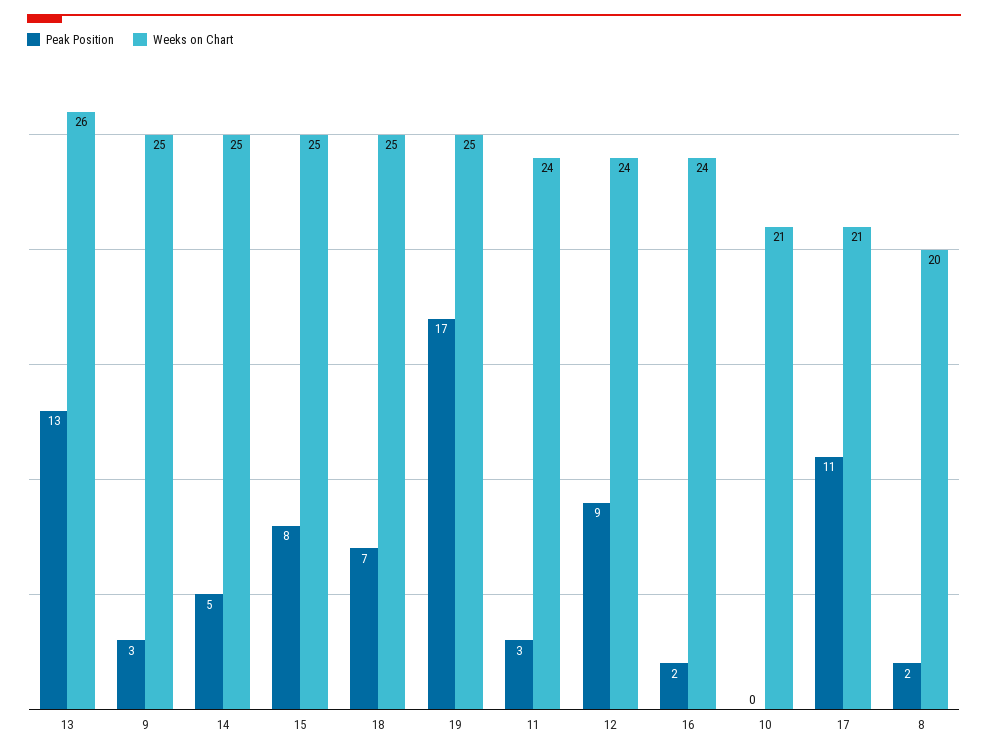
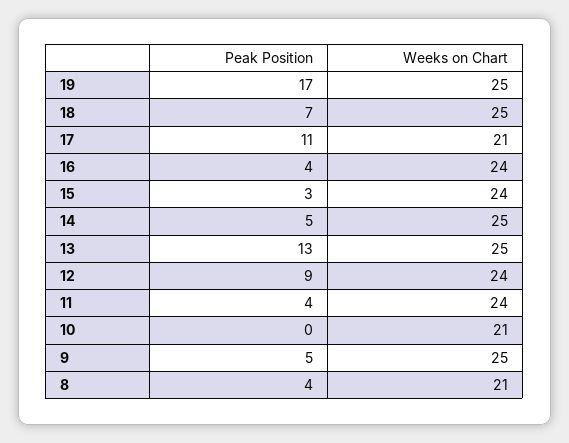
  {
    "Peak Position": {
      "13": 13,
-     "9": 3,
+     "9": 5,
      "14": 5,
-     "15": 8,
+     "15": 3,
      "18": 7,
      "19": 17,
-     "11": 3,
+     "11": 4,
      "12": 9,
-     "16": 2,
+     "16": 4,
      "10": 0,
      "17": 11,
-     "8": 2
+     "8": 4
    },
    "Weeks on Chart": {
-     "13": 26,
+     "13": 25,
      "9": 25,
      "14": 25,
-     "15": 25,
+     "15": 24,
      "18": 25,
      "19": 25,
      "11": 24,
      "12": 24,
      "16": 24,
      "10": 21,
      "17": 21,
-     "8": 20
+     "8": 21
    }
  }

